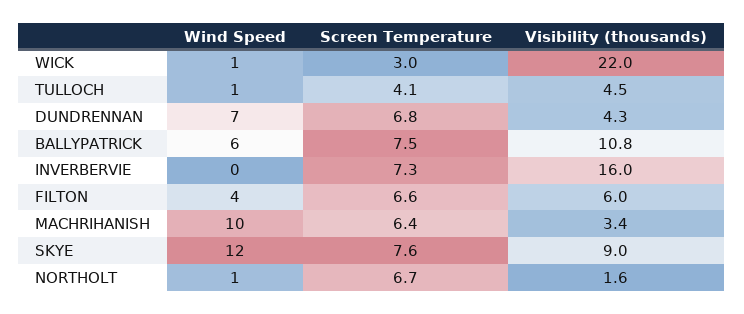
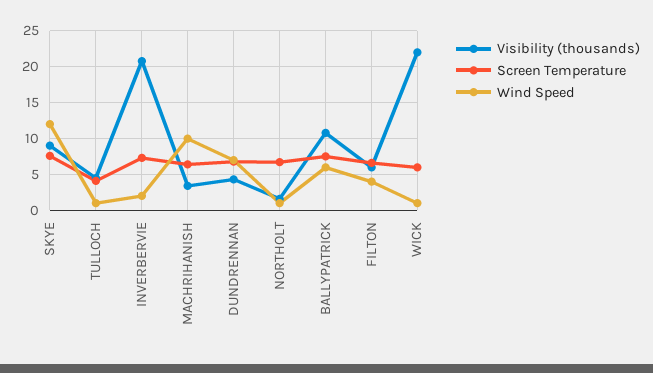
  {
    "Wind Speed": {
      "WICK": 1,
      "TULLOCH": 1,
      "DUNDRENNAN": 7,
      "BALLYPATRICK": 6,
-     "INVERBERVIE": 0,
+     "INVERBERVIE": 2,
      "FILTON": 4,
      "MACHRIHANISH": 10,
      "SKYE": 12,
      "NORTHOLT": 1
    },
    "Screen Temperature": {
-     "WICK": 3,
+     "WICK": 6,
      "TULLOCH": 4.1,
      "DUNDRENNAN": 6.8,
      "BALLYPATRICK": 7.5,
      "INVERBERVIE": 7.3,
      "FILTON": 6.6,
      "MACHRIHANISH": 6.4,
      "SKYE": 7.6,
      "NORTHOLT": 6.7
    },
    "Visibility (thousands)": {
      "WICK": 22,
      "TULLOCH": 4.5,
      "DUNDRENNAN": 4.3,
      "BALLYPATRICK": 10.8,
-     "INVERBERVIE": 16,
+     "INVERBERVIE": 21,
      "FILTON": 6,
      "MACHRIHANISH": 3.4,
      "SKYE": 9,
      "NORTHOLT": 1.6
    }
  }

